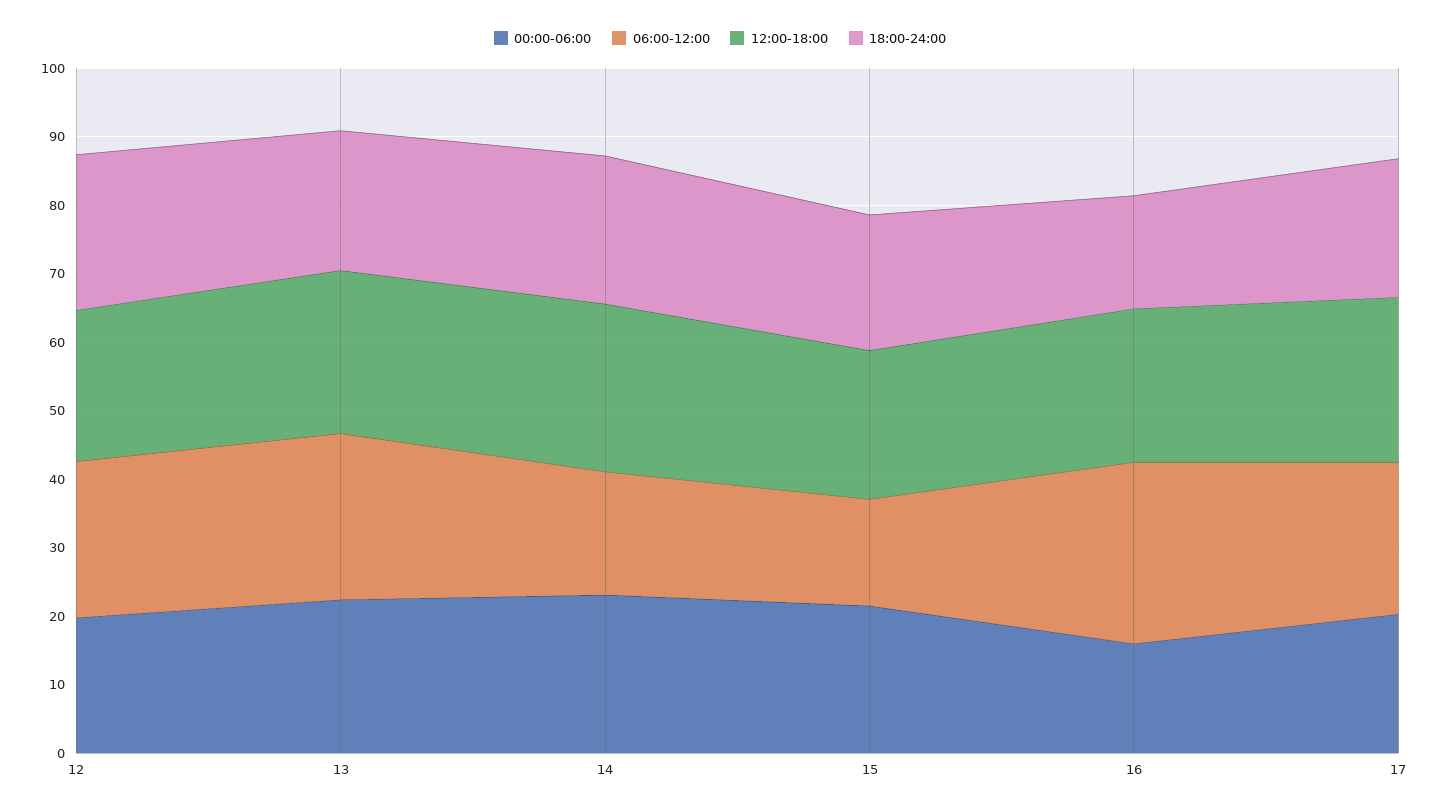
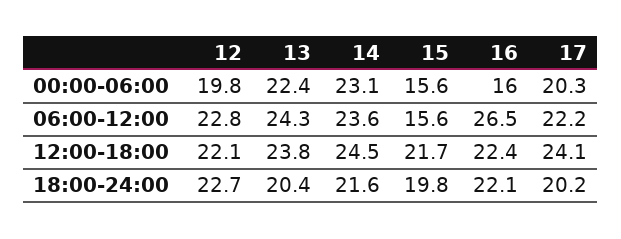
  {
    "00:00-06:00": {
      "12": 19.8,
      "13": 22.4,
      "14": 23.1,
-     "15": 22,
+     "15": 15.6,
      "16": 16,
      "17": 20.3
    },
    "06:00-12:00": {
      "12": 22.8,
      "13": 24.3,
-     "14": 18,
+     "14": 23.6,
      "15": 15.6,
      "16": 26.5,
      "17": 22.2
    },
    "12:00-18:00": {
      "12": 22.1,
      "13": 23.8,
      "14": 24.5,
      "15": 21.7,
      "16": 22.4,
      "17": 24.1
    },
    "18:00-24:00": {
      "12": 22.7,
      "13": 20.4,
      "14": 21.6,
      "15": 19.8,
-     "16": 16,
+     "16": 22.1,
      "17": 20.2
    }
  }

